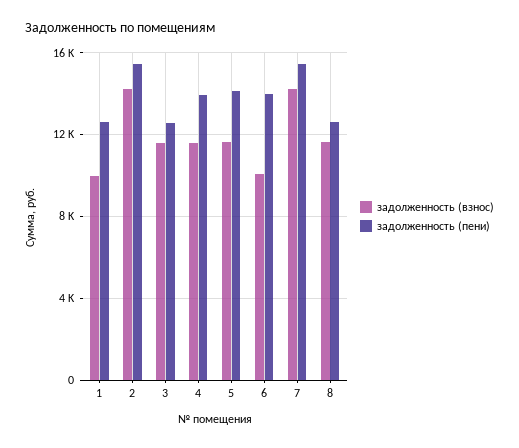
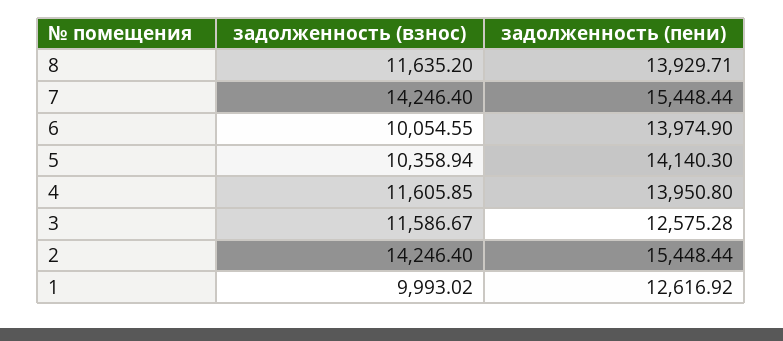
  {
    "задолженность (взнос)": {
      "1": 9993.02,
      "2": 14246.4,
      "3": 11586.67,
      "4": 11605.85,
-     "5": 11500,
+     "5": 10358.94,
      "6": 10054.55,
      "7": 14246.4,
      "8": 11635.2
    },
    "задолженность (пени)": {
      "1": 12616.92,
      "2": 15448.44,
      "3": 12575.28,
      "4": 13950.8,
      "5": 14140.3,
      "6": 13974.9,
      "7": 15448.44,
-     "8": 12500
+     "8": 13929.71
    }
  }

